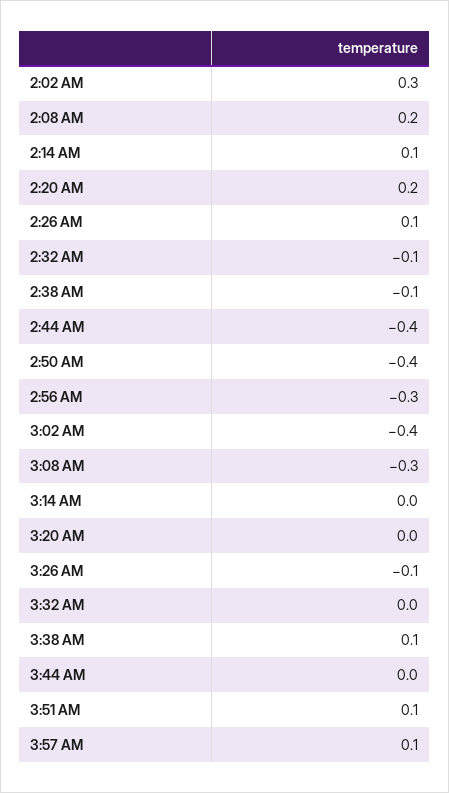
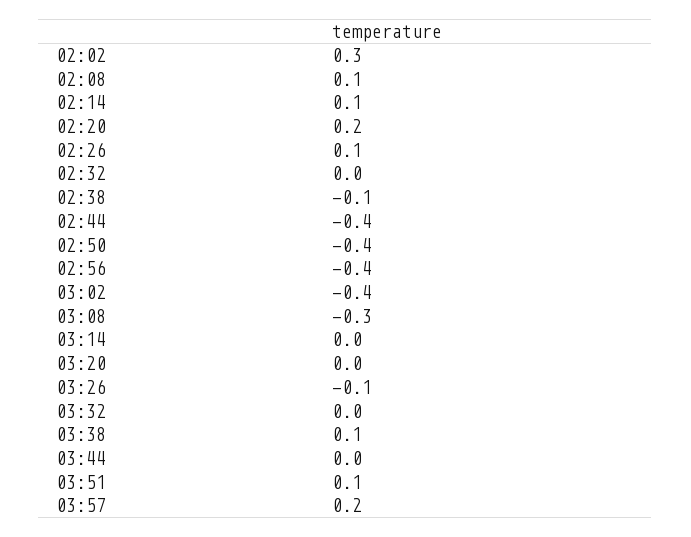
  {
    "2:02 AM": 0.3,
-   "2:08 AM": 0.2,
+   "2:08 AM": 0.1,
    "2:14 AM": 0.1,
    "2:20 AM": 0.2,
    "2:26 AM": 0.1,
-   "2:32 AM": -0.1,
+   "2:32 AM": 0,
    "2:38 AM": -0.1,
    "2:44 AM": -0.4,
    "2:50 AM": -0.4,
-   "2:56 AM": -0.3,
+   "2:56 AM": -0.4,
    "3:02 AM": -0.4,
    "3:08 AM": -0.3,
    "3:14 AM": 0,
    "3:20 AM": 0,
    "3:26 AM": -0.1,
    "3:32 AM": 0,
    "3:38 AM": 0.1,
    "3:44 AM": 0,
    "3:51 AM": 0.1,
-   "3:57 AM": 0.1
+   "3:57 AM": 0.2
  }

